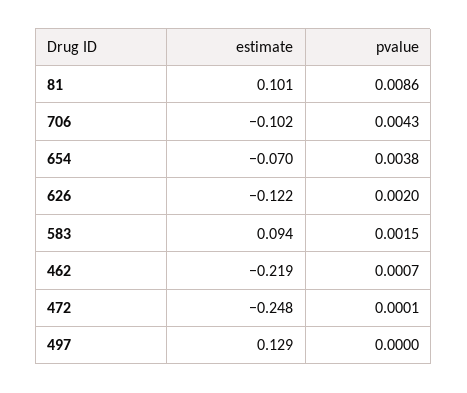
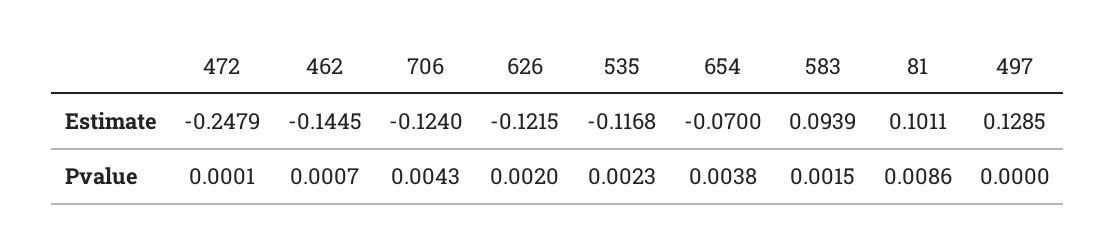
  {
    "estimate": {
      "81": 0.1011,
-     "706": -0.102,
+     "706": -0.124,
      "654": -0.07,
      "626": -0.1215,
      "583": 0.0939,
-     "462": -0.219,
+     "462": -0.1445,
      "472": -0.2479,
-     "497": 0.1285
+     "497": 0.1285,
+     "535": -0.1168
    },
    "pvalue": {
      "81": 0.0086,
      "706": 0.0043,
      "654": 0.0038,
      "626": 0.002,
      "583": 0.0015,
      "462": 0.0007,
      "472": 0.0001,
-     "497": 0
+     "497": 0,
+     "535": 0.0023
    }
  }

